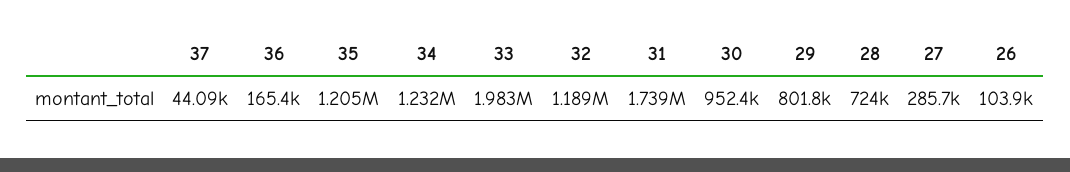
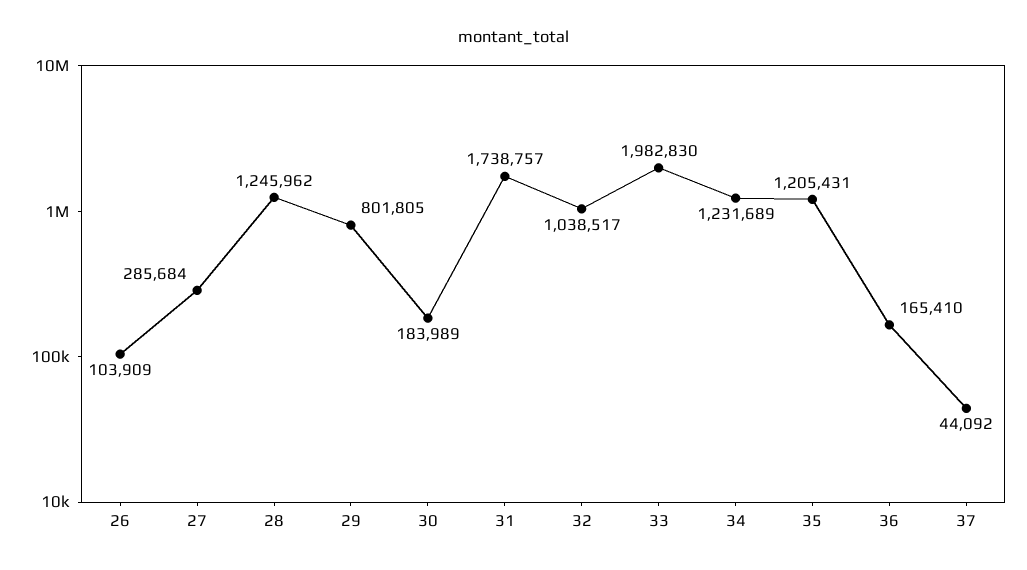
  {
    "37": 44092,
    "36": 165410,
    "35": 1205431,
    "34": 1231689,
    "33": 1982830,
-   "32": 1189000,
+   "32": 1038517,
    "31": 1738757,
-   "30": 952400,
+   "30": 183989,
    "29": 801805,
-   "28": 724000,
+   "28": 1245962,
    "27": 285684,
    "26": 103909
  }

